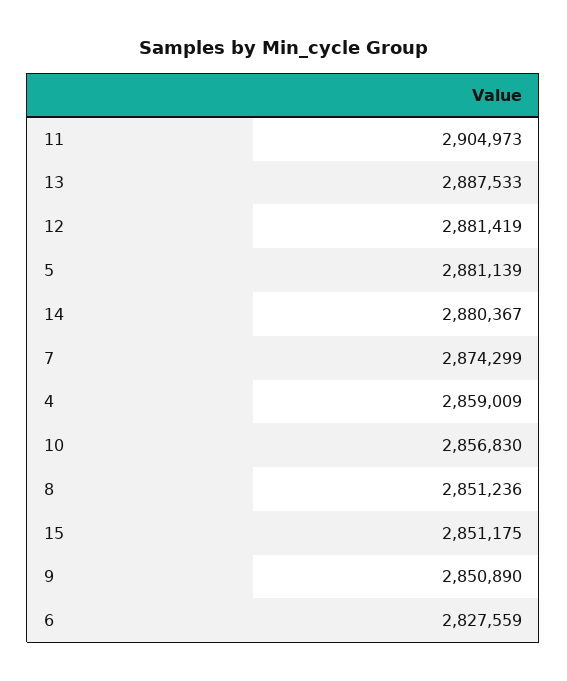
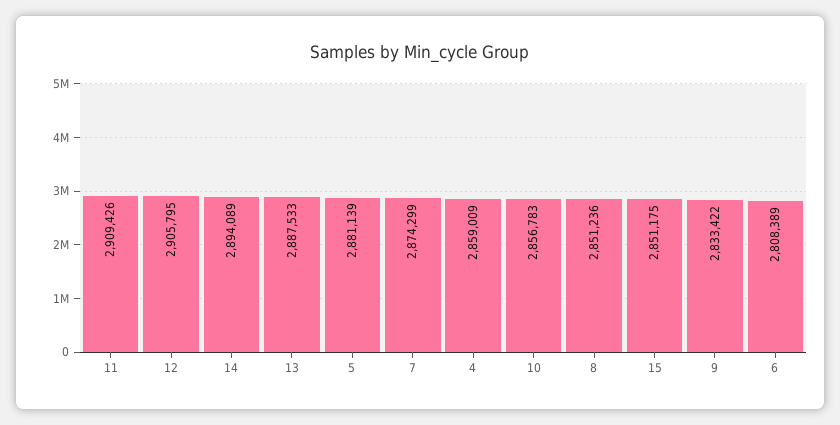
  {
-   "11": 2904973,
+   "11": 2909426,
    "13": 2887533,
-   "12": 2881419,
+   "12": 2905795,
    "5": 2881139,
-   "14": 2880367,
+   "14": 2894089,
    "7": 2874299,
    "4": 2859009,
-   "10": 2856830,
+   "10": 2856783,
    "8": 2851236,
    "15": 2851175,
-   "9": 2850890,
+   "9": 2833422,
-   "6": 2827559
+   "6": 2808389
  }

